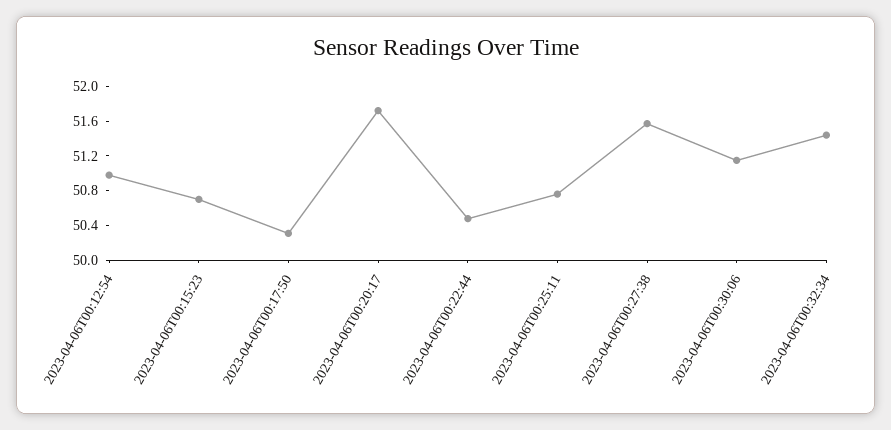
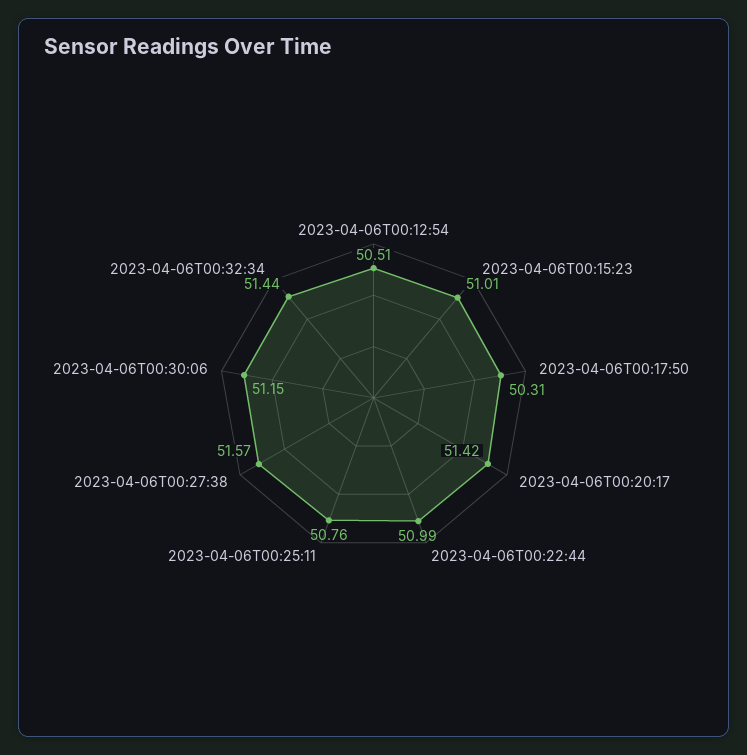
  {
-   "2023-04-06T00:12:54": 51,
+   "2023-04-06T00:12:54": 50.51,
-   "2023-04-06T00:15:23": 50.7,
+   "2023-04-06T00:15:23": 51.01,
    "2023-04-06T00:17:50": 50.31,
-   "2023-04-06T00:20:17": 51.7,
+   "2023-04-06T00:20:17": 51.42,
-   "2023-04-06T00:22:44": 50.5,
+   "2023-04-06T00:22:44": 50.99,
    "2023-04-06T00:25:11": 50.76,
    "2023-04-06T00:27:38": 51.57,
    "2023-04-06T00:30:06": 51.15,
    "2023-04-06T00:32:34": 51.44
  }

